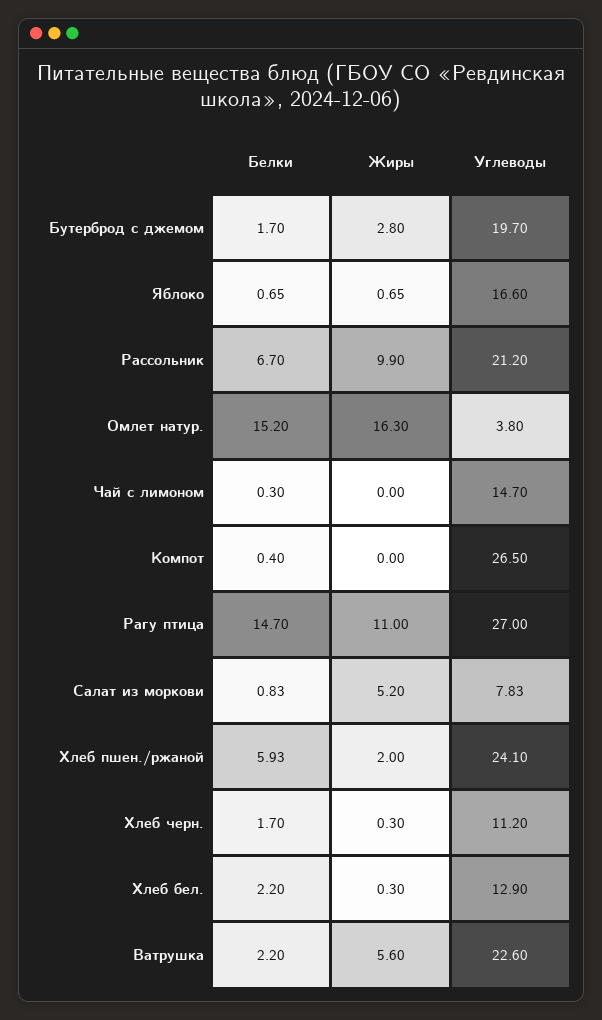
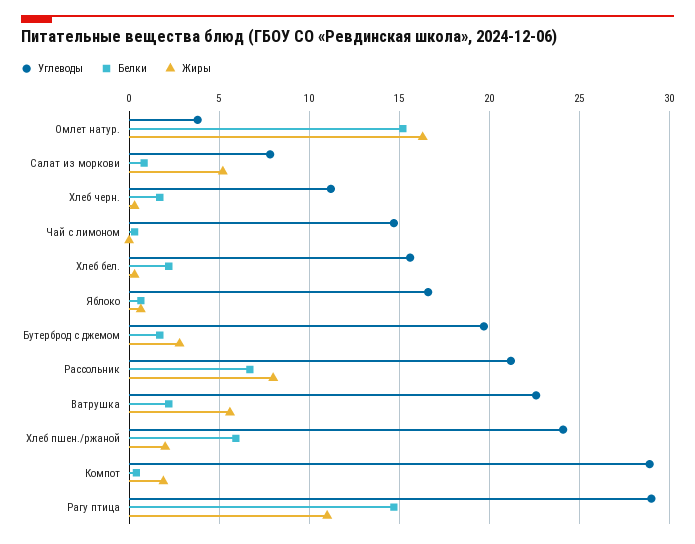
  {
    "Белки": {
      "Бутерброд с джемом": 1.7,
      "Яблоко": 0.65,
      "Рассольник": 6.7,
      "Омлет натур.": 15.2,
      "Чай с лимоном": 0.3,
      "Компот": 0.4,
      "Рагу птица": 14.7,
      "Салат из моркови": 0.83,
      "Хлеб пшен./ржаной": 5.93,
      "Хлеб черн.": 1.7,
      "Хлеб бел.": 2.2,
      "Ватрушка": 2.2
    },
    "Жиры": {
      "Бутерброд с джемом": 2.8,
      "Яблоко": 0.65,
-     "Рассольник": 9.9,
+     "Рассольник": 8,
      "Омлет натур.": 16.3,
      "Чай с лимоном": 0,
-     "Компот": 0,
+     "Компот": 2,
      "Рагу птица": 11,
      "Салат из моркови": 5.2,
      "Хлеб пшен./ржаной": 2,
      "Хлеб черн.": 0.3,
      "Хлеб бел.": 0.3,
      "Ватрушка": 5.6
    },
    "Углеводы": {
      "Бутерброд с джемом": 19.7,
      "Яблоко": 16.6,
      "Рассольник": 21.2,
      "Омлет натур.": 3.8,
      "Чай с лимоном": 14.7,
-     "Компот": 26.5,
+     "Компот": 29,
-     "Рагу птица": 27,
+     "Рагу птица": 29,
      "Салат из моркови": 7.83,
      "Хлеб пшен./ржаной": 24.1,
      "Хлеб черн.": 11.2,
-     "Хлеб бел.": 12.9,
+     "Хлеб бел.": 15.5,
      "Ватрушка": 22.6
    }
  }

